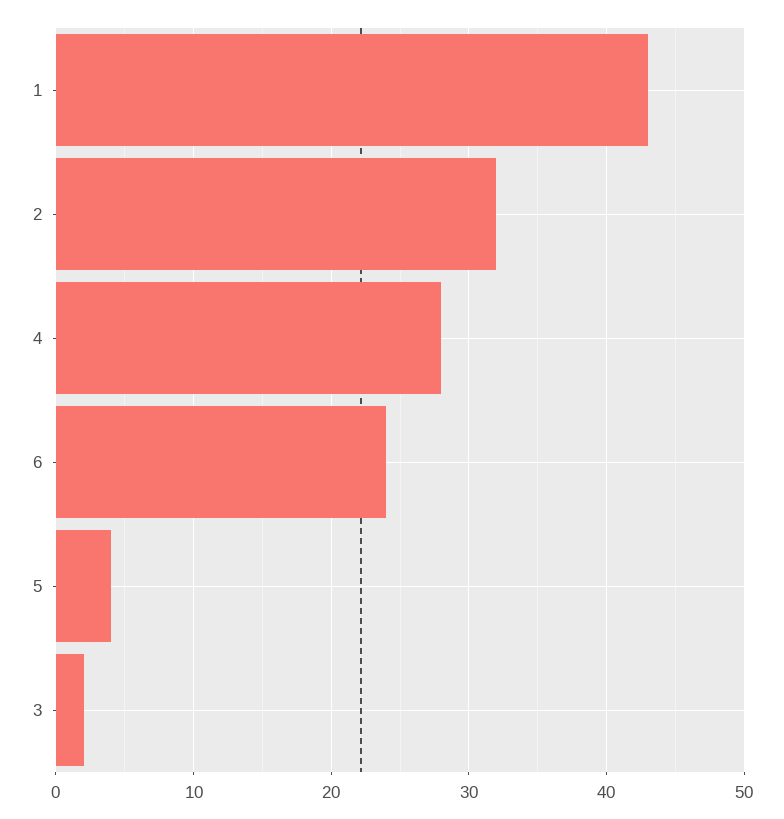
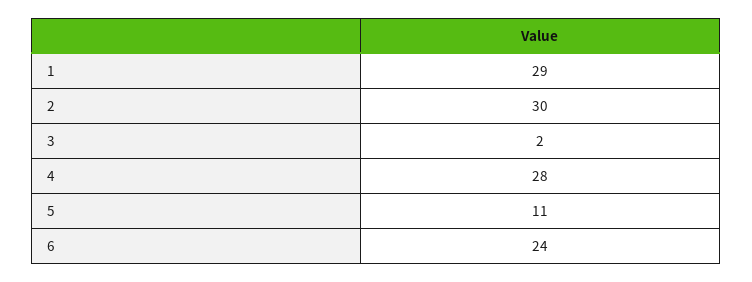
  {
-   "1": 43,
+   "1": 29,
-   "2": 32,
+   "2": 30,
    "4": 28,
    "6": 24,
-   "5": 4,
+   "5": 11,
    "3": 2
  }

